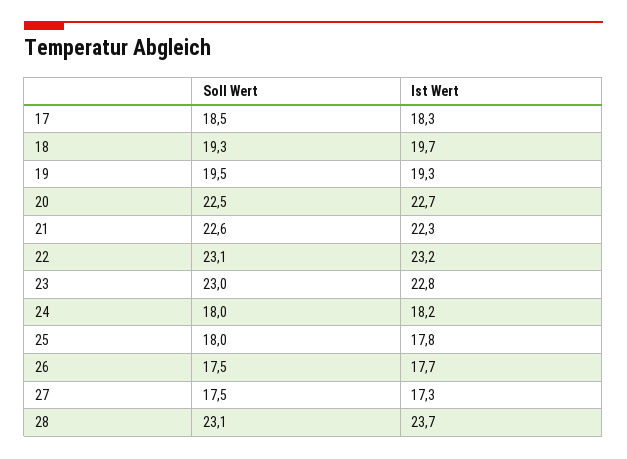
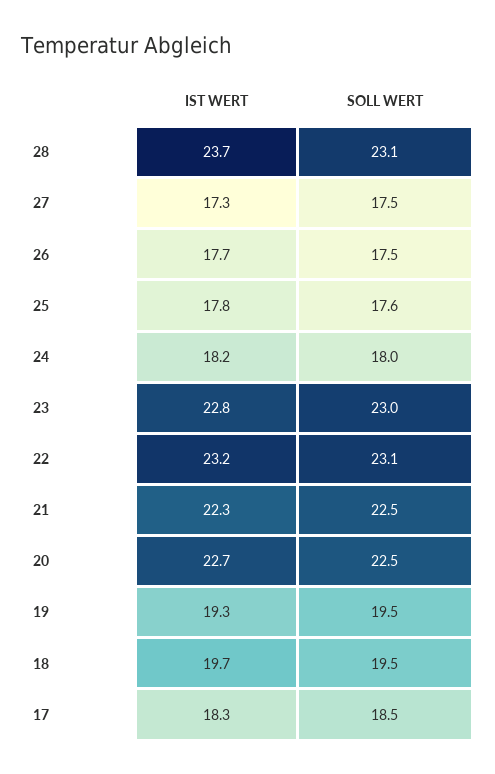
  {
    "Soll Wert": {
      "17": 18.5,
-     "18": 19.3,
+     "18": 19.5,
      "19": 19.5,
      "20": 22.5,
-     "21": 22.6,
+     "21": 22.5,
      "22": 23.1,
      "23": 23,
      "24": 18,
-     "25": 18,
+     "25": 17.6,
      "26": 17.5,
      "27": 17.5,
      "28": 23.1
    },
    "Ist Wert": {
      "17": 18.3,
      "18": 19.7,
      "19": 19.3,
      "20": 22.7,
      "21": 22.3,
      "22": 23.2,
      "23": 22.8,
      "24": 18.2,
      "25": 17.8,
      "26": 17.7,
      "27": 17.3,
      "28": 23.7
    }
  }

